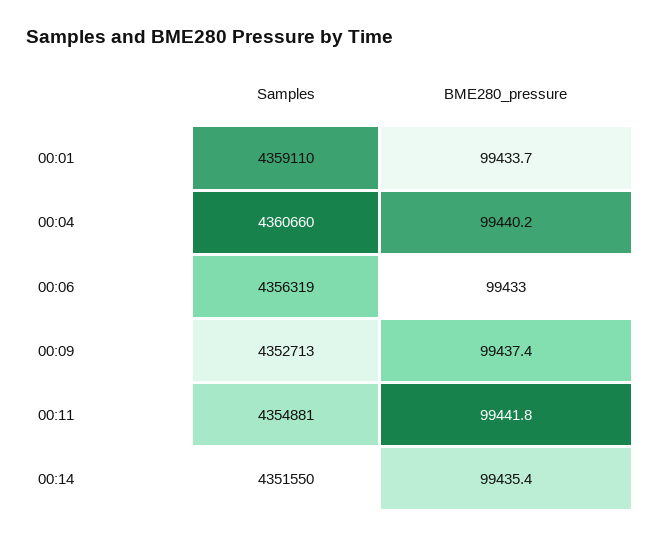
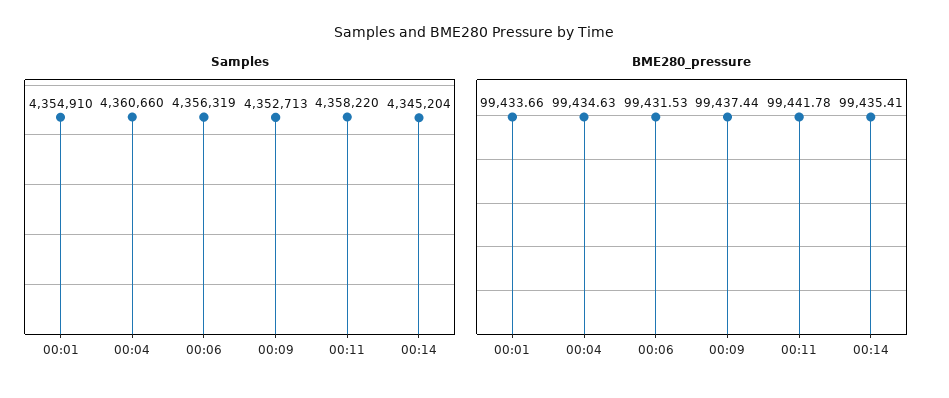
  {
    "Samples": {
-     "00:01": 4359110,
+     "00:01": 4354910,
      "00:04": 4360660,
      "00:06": 4356319,
      "00:09": 4352713,
-     "00:11": 4354881,
+     "00:11": 4358220,
-     "00:14": 4351550
+     "00:14": 4345204
    },
    "BME280_pressure": {
      "00:01": 99433.66,
-     "00:04": 99440.2,
+     "00:04": 99434.63,
-     "00:06": 99433,
+     "00:06": 99431.53,
      "00:09": 99437.44,
      "00:11": 99441.78,
      "00:14": 99435.41
    }
  }

